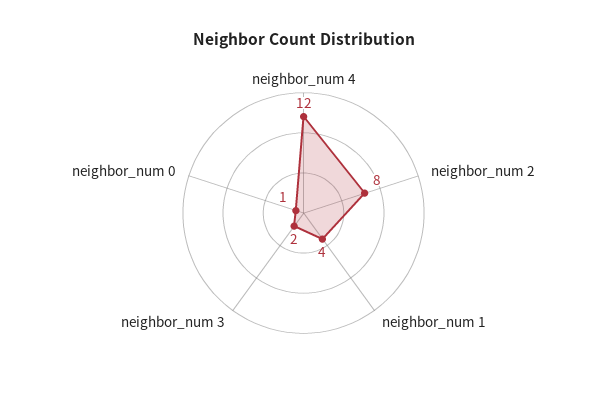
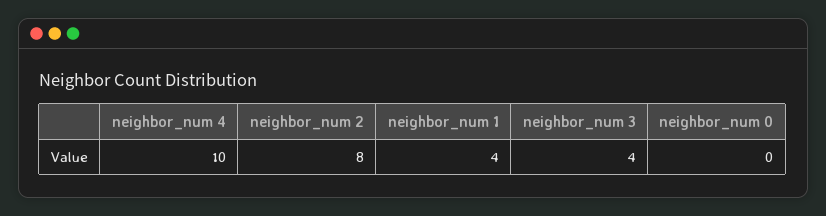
  {
-   "neighbor_num 4": 12,
+   "neighbor_num 4": 10,
    "neighbor_num 2": 8,
    "neighbor_num 1": 4,
-   "neighbor_num 3": 2,
+   "neighbor_num 3": 4,
-   "neighbor_num 0": 1
+   "neighbor_num 0": 0
  }

